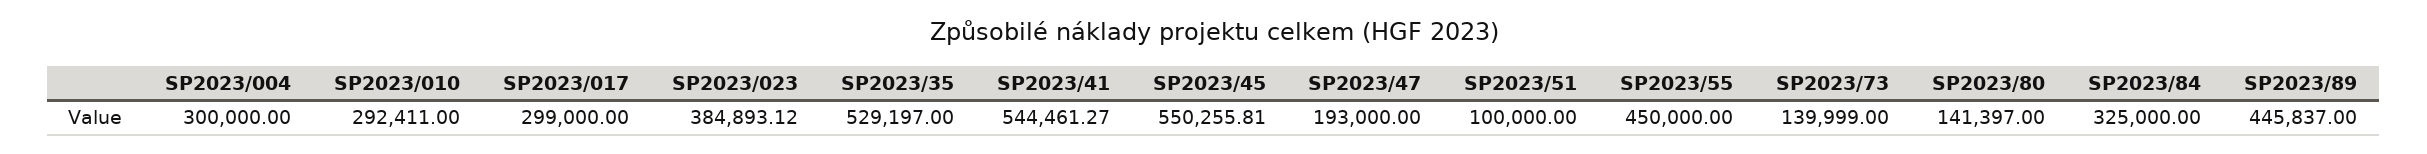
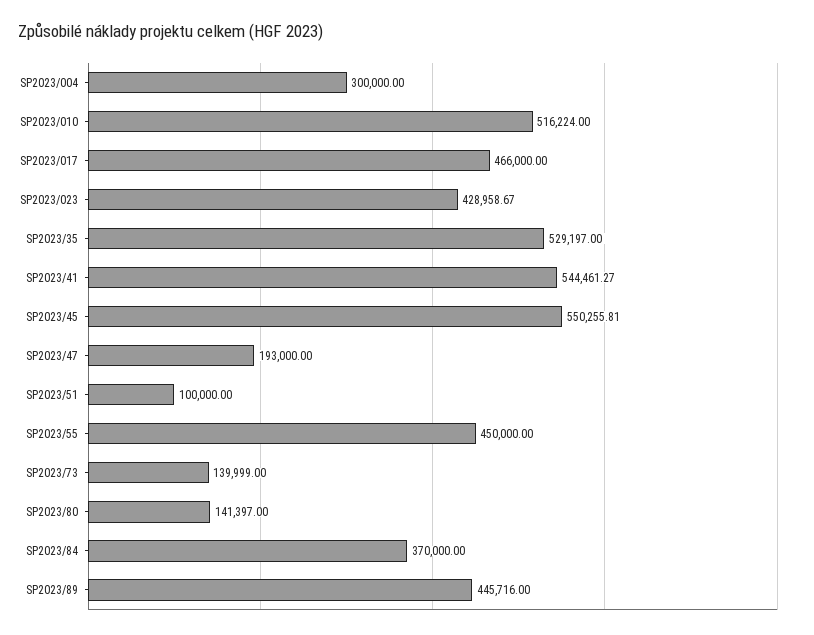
  {
    "SP2023/004": 300000,
-   "SP2023/010": 292411,
+   "SP2023/010": 516224,
-   "SP2023/017": 299000,
+   "SP2023/017": 466000,
-   "SP2023/023": 384893.12,
+   "SP2023/023": 428958.67,
    "SP2023/35": 529197,
    "SP2023/41": 544461.27,
    "SP2023/45": 550255.81,
    "SP2023/47": 193000,
    "SP2023/51": 100000,
    "SP2023/55": 450000,
    "SP2023/73": 139999,
    "SP2023/80": 141397,
-   "SP2023/84": 325000,
+   "SP2023/84": 370000,
-   "SP2023/89": 445837
+   "SP2023/89": 445716
  }

